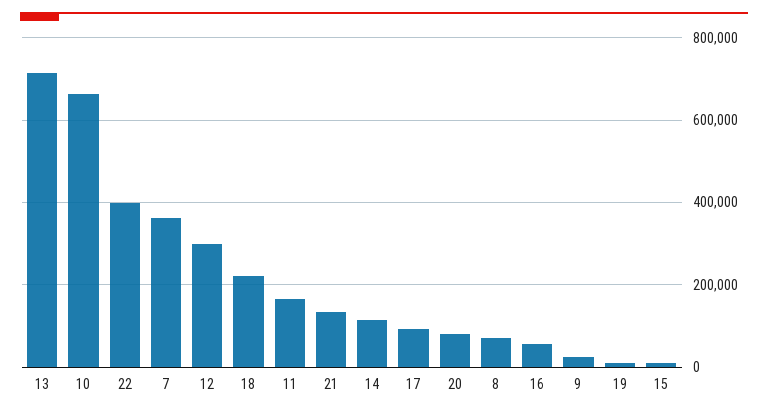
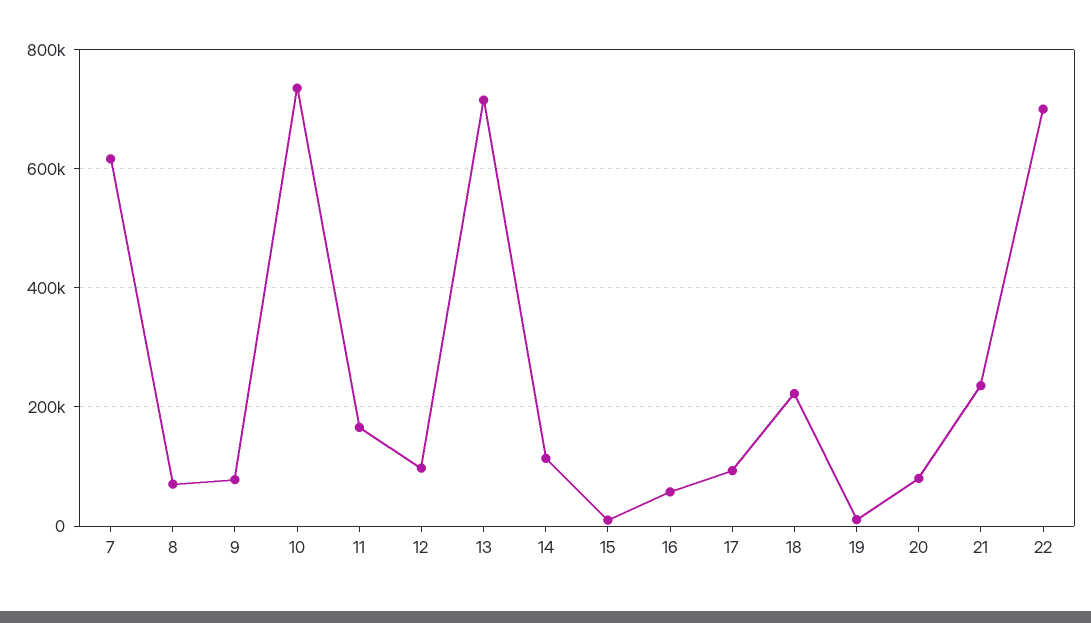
  {
    "13": 720000,
-   "10": 660000,
+   "10": 740000,
-   "22": 400000,
+   "22": 700000,
-   "7": 360000,
+   "7": 620000,
-   "12": 300000,
+   "12": 100000,
    "18": 220000,
    "11": 160000,
-   "21": 140000,
+   "21": 240000,
    "14": 120000,
    "17": 100000,
    "20": 80000,
    "8": 80000,
    "16": 60000,
-   "9": 20000,
+   "9": 80000,
    "19": 20000,
    "15": 0
  }

